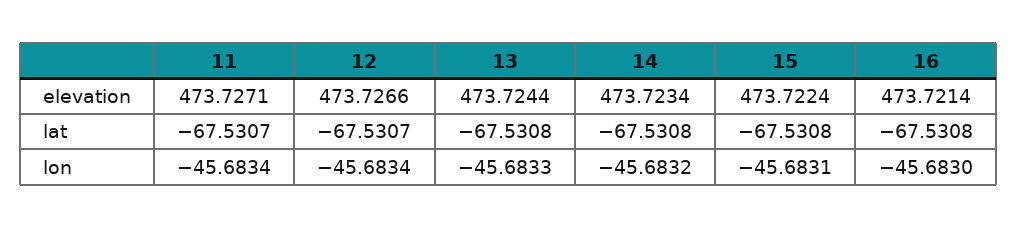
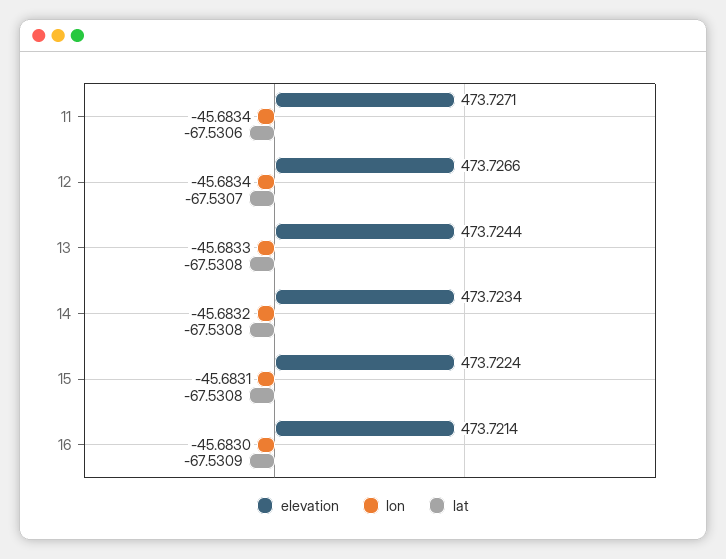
  {
    "elevation": {
      "11": 473.7271,
      "12": 473.7266,
      "13": 473.7244,
      "14": 473.7234,
      "15": 473.7224,
      "16": 473.7214
    },
    "lat": {
-     "11": -67.5307,
+     "11": -67.5306,
      "12": -67.5307,
      "13": -67.5308,
      "14": -67.5308,
      "15": -67.5308,
-     "16": -67.5308
+     "16": -67.5309
    },
    "lon": {
      "11": -45.6834,
      "12": -45.6834,
      "13": -45.6833,
      "14": -45.6832,
      "15": -45.6831,
      "16": -45.683
    }
  }

